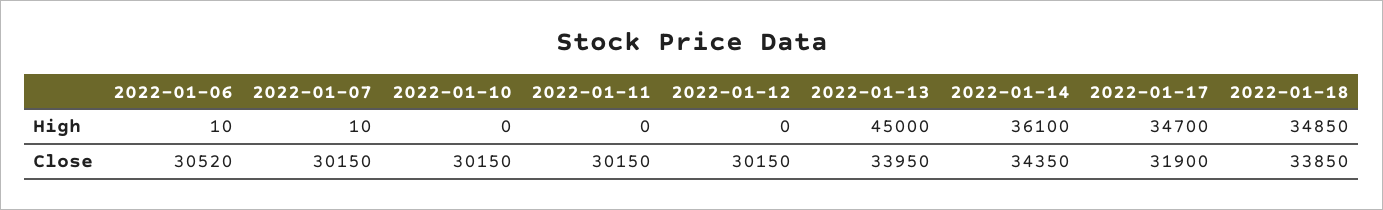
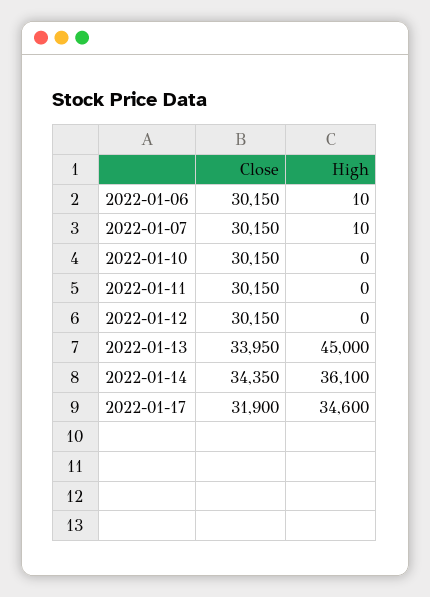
  {
    "2022-01-06": {
      "High": 10,
-     "Close": 30520
+     "Close": 30150
    },
    "2022-01-07": {
      "High": 10,
      "Close": 30150
    },
    "2022-01-10": {
      "High": 0,
      "Close": 30150
    },
    "2022-01-11": {
      "High": 0,
      "Close": 30150
    },
    "2022-01-12": {
      "High": 0,
      "Close": 30150
    },
    "2022-01-13": {
      "High": 45000,
      "Close": 33950
    },
    "2022-01-14": {
      "High": 36100,
      "Close": 34350
    },
    "2022-01-17": {
-     "High": 34700,
+     "High": 34600,
      "Close": 31900
-   },
+   }
-   "2022-01-18": {
-     "High": 34850,
-     "Close": 33850
-   }
  }

